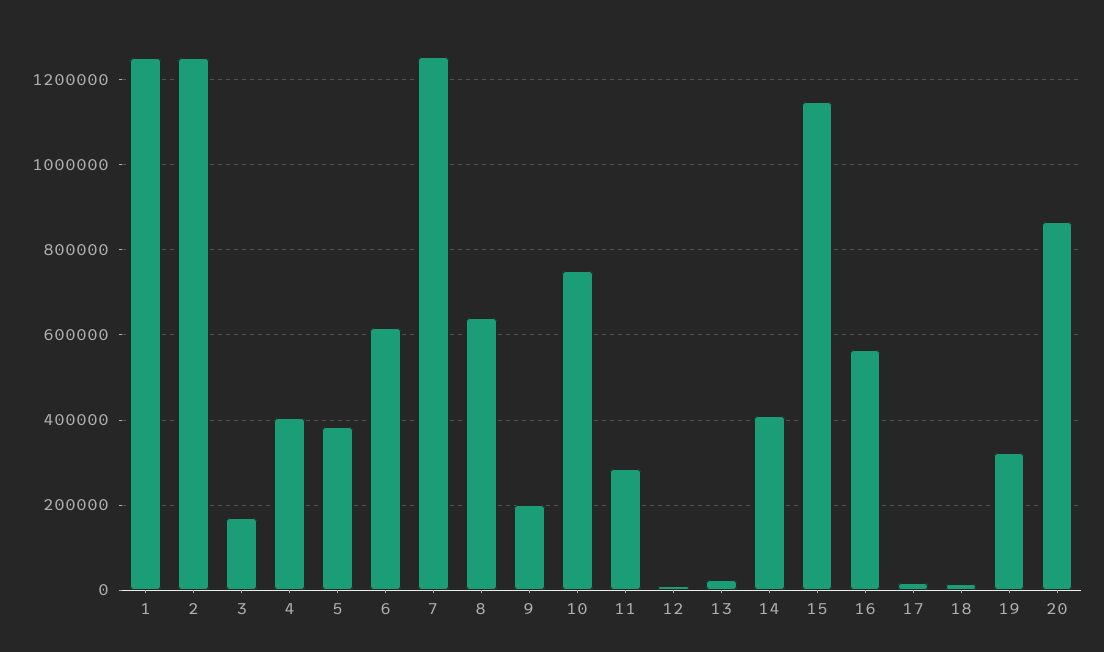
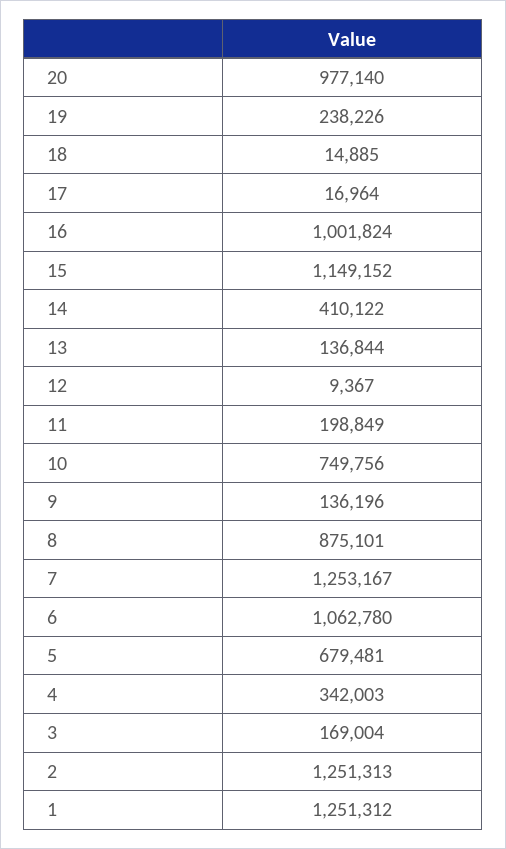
  {
    "1": 1251312,
    "2": 1251313,
    "3": 169004,
-   "4": 400000,
+   "4": 342003,
-   "5": 380000,
+   "5": 679481,
-   "6": 620000,
+   "6": 1062780,
    "7": 1253167,
-   "8": 640000,
+   "8": 875101,
-   "9": 200000,
+   "9": 136196,
    "10": 749756,
-   "11": 280000,
+   "11": 198849,
    "12": 9367,
-   "13": 20000,
+   "13": 136844,
    "14": 410122,
    "15": 1149152,
-   "16": 560000,
+   "16": 1001824,
    "17": 16964,
    "18": 14885,
-   "19": 320000,
+   "19": 238226,
-   "20": 860000
+   "20": 977140
  }

